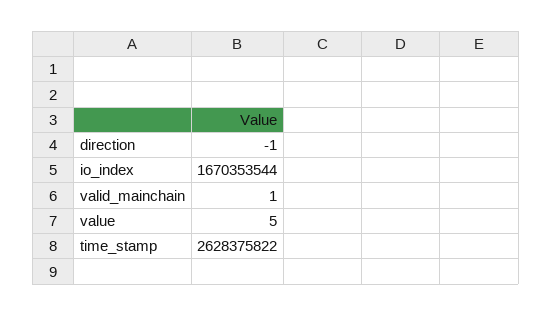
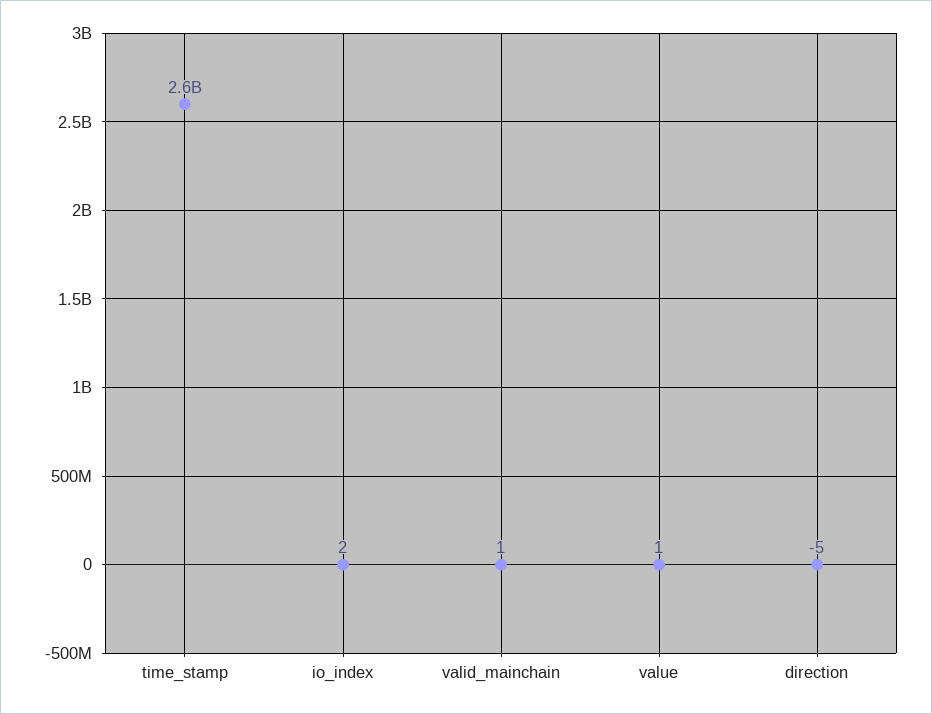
  {
-   "direction": -1,
+   "direction": -5,
-   "io_index": 1670353544,
+   "io_index": 2,
    "valid_mainchain": 1,
-   "value": 5,
+   "value": 1,
    "time_stamp": 2628375822
  }

